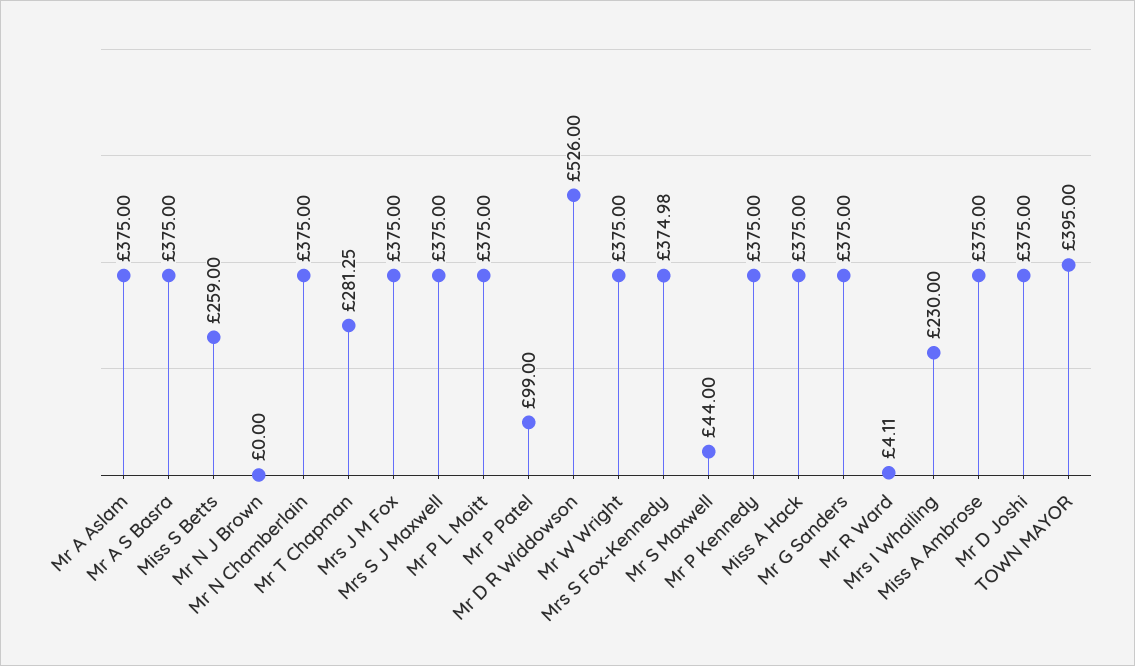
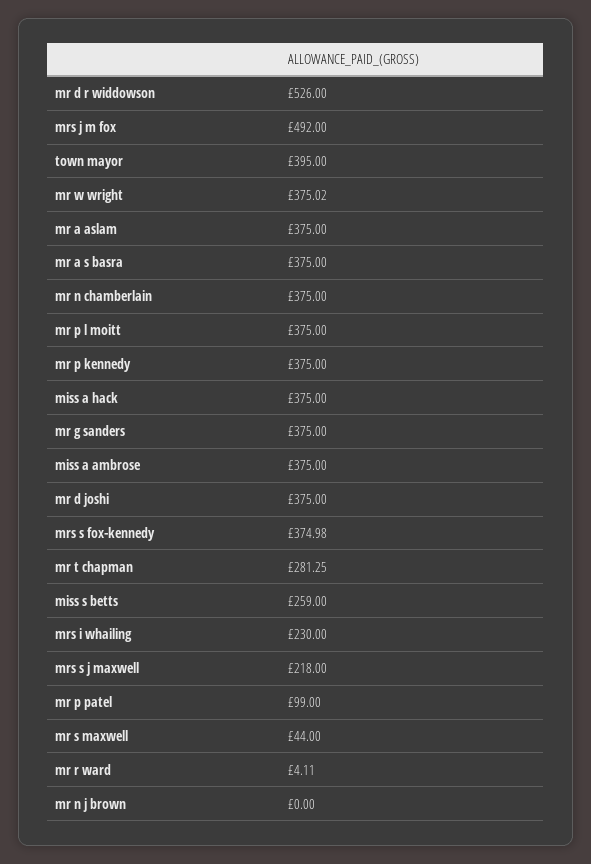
  {
    "Mr A Aslam": 375,
    "Mr A S Basra": 375,
    "Miss S Betts": 259,
    "Mr N J Brown": 0,
    "Mr N Chamberlain": 375,
    "Mr T Chapman": 281.25,
-   "Mrs J M Fox": 375,
+   "Mrs J M Fox": 492,
-   "Mrs S J Maxwell": 375,
+   "Mrs S J Maxwell": 218,
    "Mr P L Moitt": 375,
    "Mr P Patel": 99,
    "Mr D R Widdowson": 526,
-   "Mr W Wright": 375,
+   "Mr W Wright": 375.02,
    "Mrs S Fox-Kennedy": 374.98,
    "Mr S Maxwell": 44,
    "Mr P Kennedy": 375,
    "Miss A Hack": 375,
    "Mr G Sanders": 375,
    "Mr R Ward": 4.11,
    "Mrs I Whailing": 230,
    "Miss A Ambrose": 375,
    "Mr D Joshi": 375,
    "TOWN MAYOR": 395
  }

